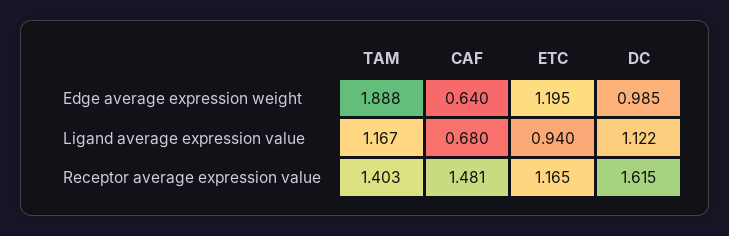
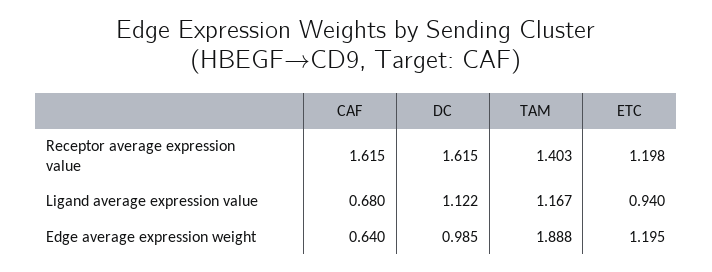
  {
    "TAM": {
      "Edge average expression weight": 1.888,
      "Ligand average expression value": 1.167,
      "Receptor average expression value": 1.403
    },
    "CAF": {
      "Edge average expression weight": 0.64,
      "Ligand average expression value": 0.68,
-     "Receptor average expression value": 1.481
+     "Receptor average expression value": 1.615
    },
    "ETC": {
      "Edge average expression weight": 1.195,
      "Ligand average expression value": 0.94,
-     "Receptor average expression value": 1.165
+     "Receptor average expression value": 1.198
    },
    "DC": {
      "Edge average expression weight": 0.985,
      "Ligand average expression value": 1.122,
      "Receptor average expression value": 1.615
    }
  }

